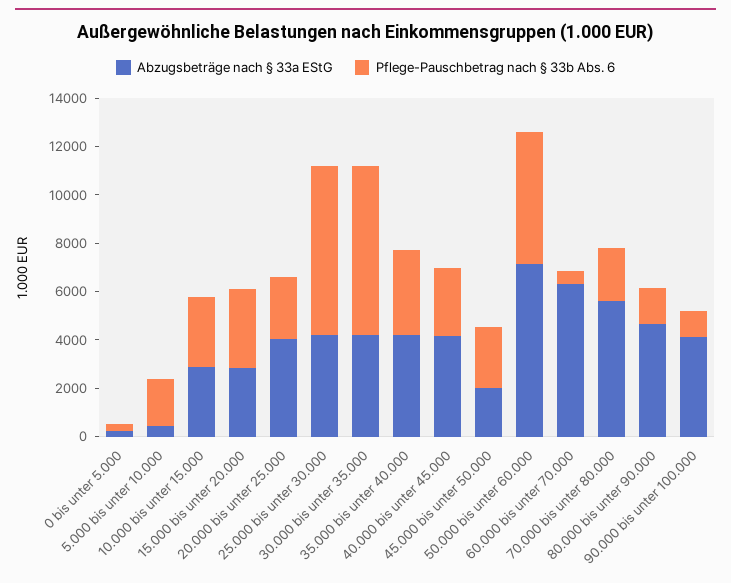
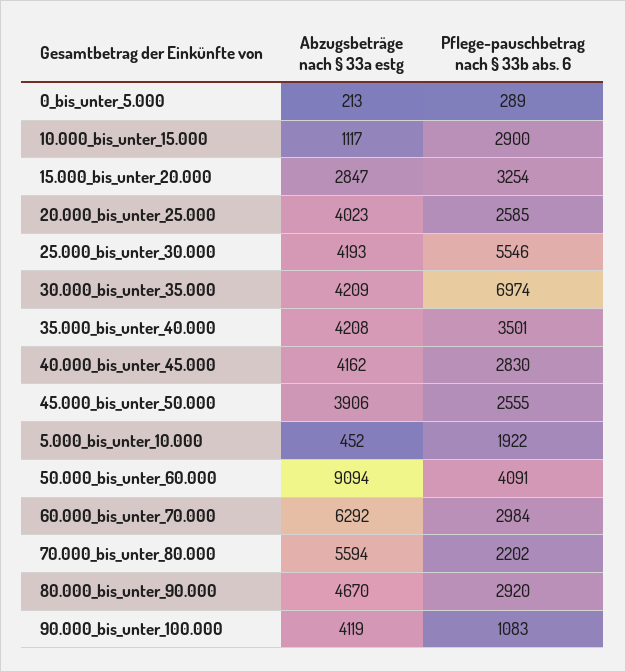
  {
    "Abzugsbeträge nach § 33a EStG": {
      "0 bis unter 5.000": 213,
      "5.000 bis unter 10.000": 452,
-     "10.000 bis unter 15.000": 3000,
+     "10.000 bis unter 15.000": 1117,
      "15.000 bis unter 20.000": 2847,
      "20.000 bis unter 25.000": 4023,
      "25.000 bis unter 30.000": 4193,
      "30.000 bis unter 35.000": 4209,
      "35.000 bis unter 40.000": 4208,
      "40.000 bis unter 45.000": 4162,
-     "45.000 bis unter 50.000": 2000,
+     "45.000 bis unter 50.000": 3906,
-     "50.000 bis unter 60.000": 7000,
+     "50.000 bis unter 60.000": 9094,
      "60.000 bis unter 70.000": 6292,
      "70.000 bis unter 80.000": 5594,
      "80.000 bis unter 90.000": 4670,
      "90.000 bis unter 100.000": 4119
    },
    "Pflege-Pauschbetrag nach § 33b Abs. 6": {
      "0 bis unter 5.000": 289,
      "5.000 bis unter 10.000": 1922,
      "10.000 bis unter 15.000": 2900,
      "15.000 bis unter 20.000": 3254,
      "20.000 bis unter 25.000": 2585,
-     "25.000 bis unter 30.000": 7000,
+     "25.000 bis unter 30.000": 5546,
      "30.000 bis unter 35.000": 6974,
      "35.000 bis unter 40.000": 3501,
      "40.000 bis unter 45.000": 2830,
      "45.000 bis unter 50.000": 2555,
-     "50.000 bis unter 60.000": 5500,
+     "50.000 bis unter 60.000": 4091,
-     "60.000 bis unter 70.000": 500,
+     "60.000 bis unter 70.000": 2984,
      "70.000 bis unter 80.000": 2202,
-     "80.000 bis unter 90.000": 1500,
+     "80.000 bis unter 90.000": 2920,
      "90.000 bis unter 100.000": 1083
    }
  }

